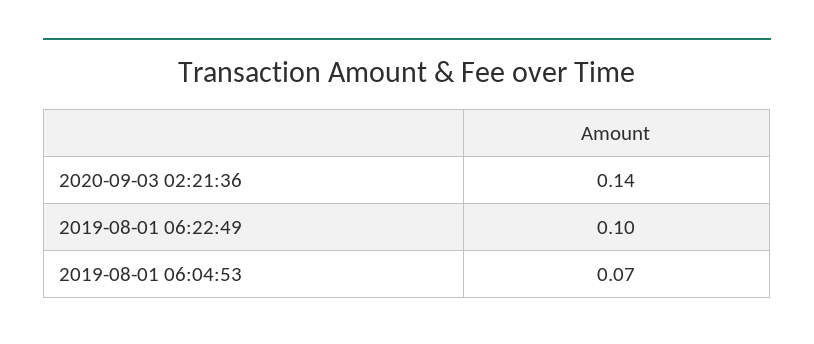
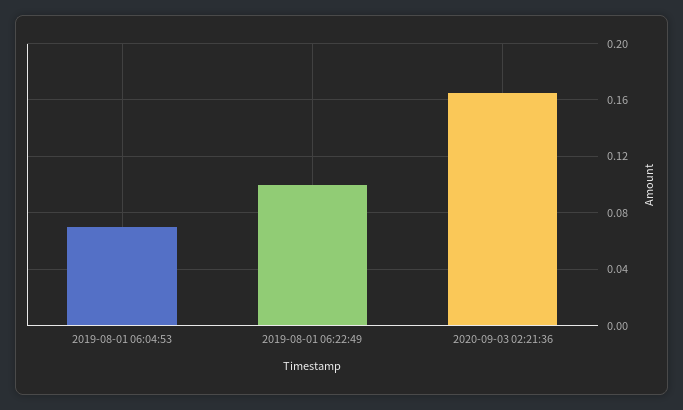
  {
-   "2020-09-03 02:21:36": 0.14,
+   "2020-09-03 02:21:36": 0.165,
    "2019-08-01 06:22:49": 0.1,
    "2019-08-01 06:04:53": 0.07
  }

